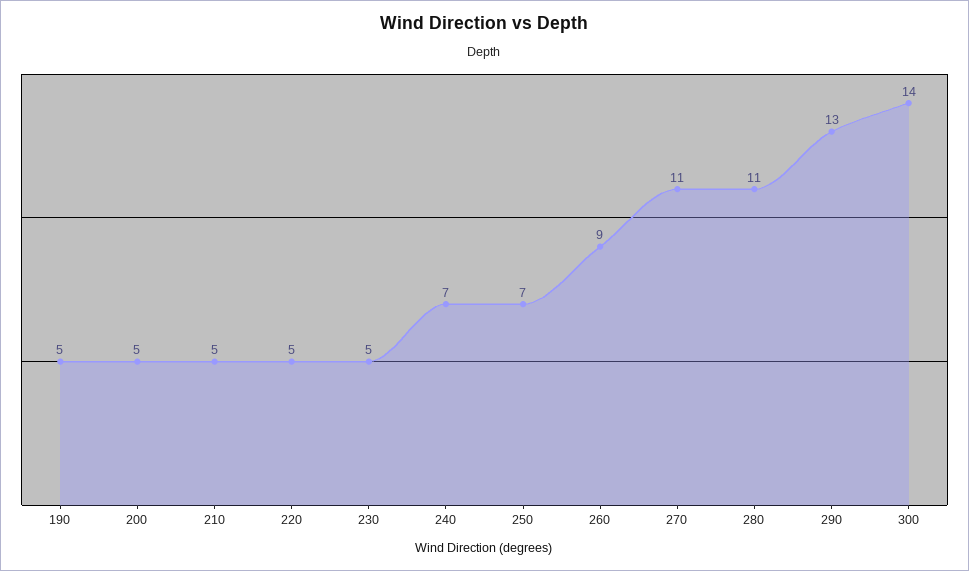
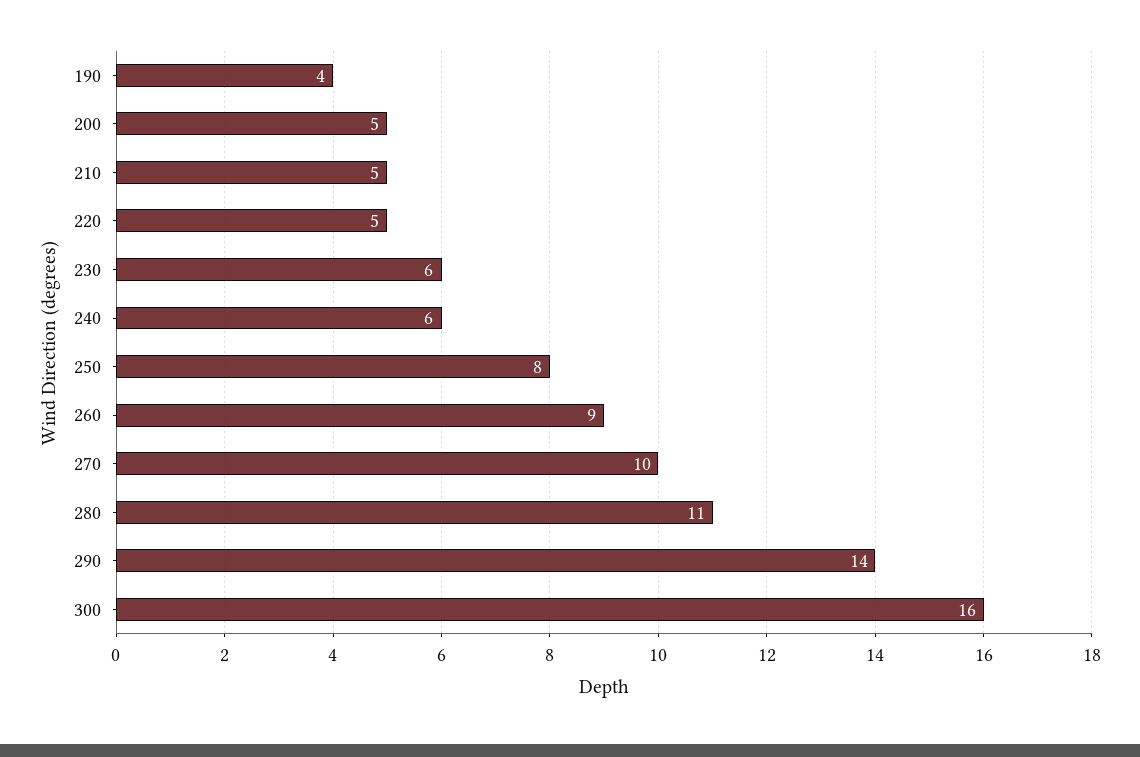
  {
-   "190": 5,
+   "190": 4,
    "200": 5,
    "210": 5,
    "220": 5,
-   "230": 5,
+   "230": 6,
-   "240": 7,
+   "240": 6,
-   "250": 7,
+   "250": 8,
    "260": 9,
-   "270": 11,
+   "270": 10,
    "280": 11,
-   "290": 13,
+   "290": 14,
-   "300": 14
+   "300": 16
  }

